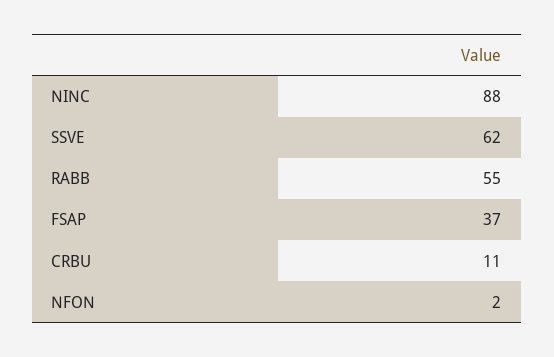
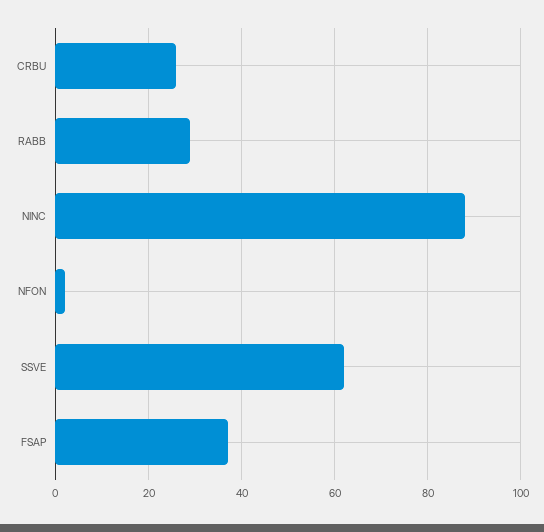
  {
    "NINC": 88,
    "SSVE": 62,
-   "RABB": 55,
+   "RABB": 30,
    "FSAP": 37,
-   "CRBU": 11,
+   "CRBU": 25,
    "NFON": 2
  }

